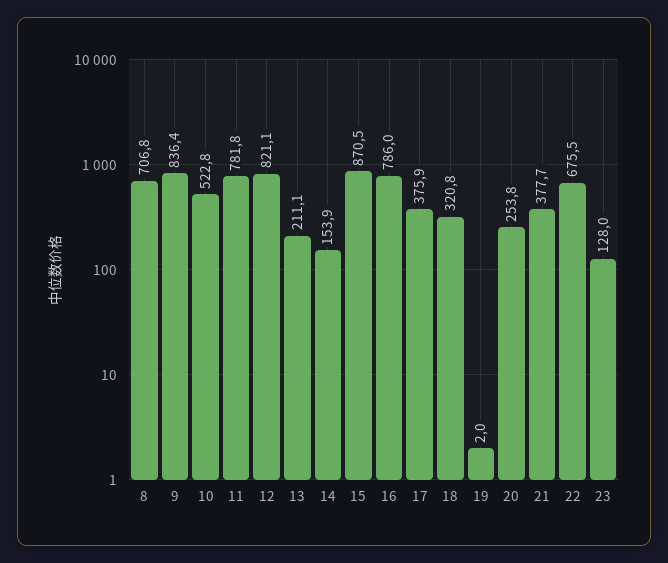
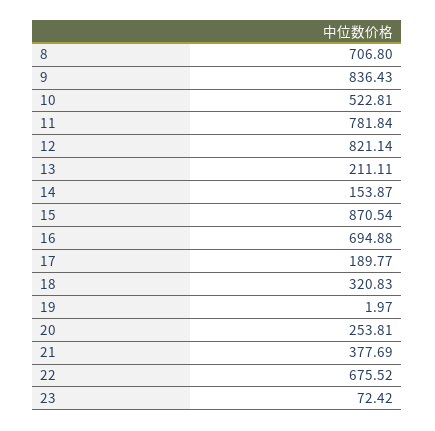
  {
    "8": 706.8,
    "9": 836.43,
    "10": 522.81,
    "11": 781.84,
    "12": 821.14,
    "13": 211.11,
    "14": 153.87,
    "15": 870.54,
-   "16": 786,
+   "16": 694.88,
-   "17": 375.9,
+   "17": 189.77,
    "18": 320.83,
    "19": 1.97,
    "20": 253.81,
    "21": 377.69,
    "22": 675.52,
-   "23": 128
+   "23": 72.42
  }

